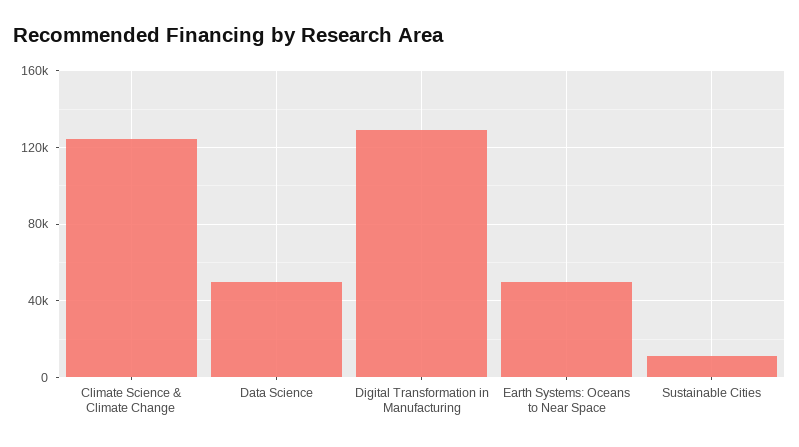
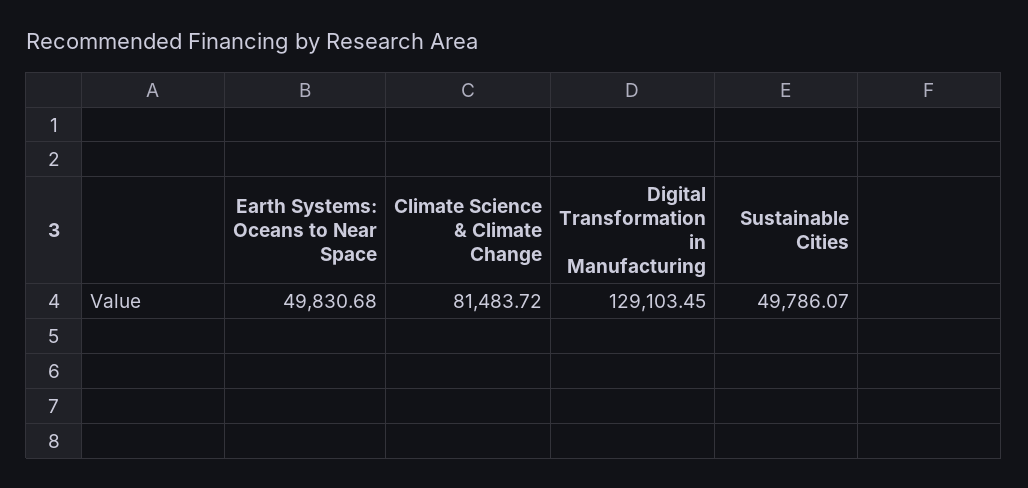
  {
-   "Climate Science & Climate Change": 125000,
+   "Climate Science & Climate Change": 81483.72,
-   "Data Science": 50000,
    "Digital Transformation in Manufacturing": 129103.45,
    "Earth Systems: Oceans to Near Space": 49830.68,
-   "Sustainable Cities": 10000
+   "Sustainable Cities": 49786.07
  }

